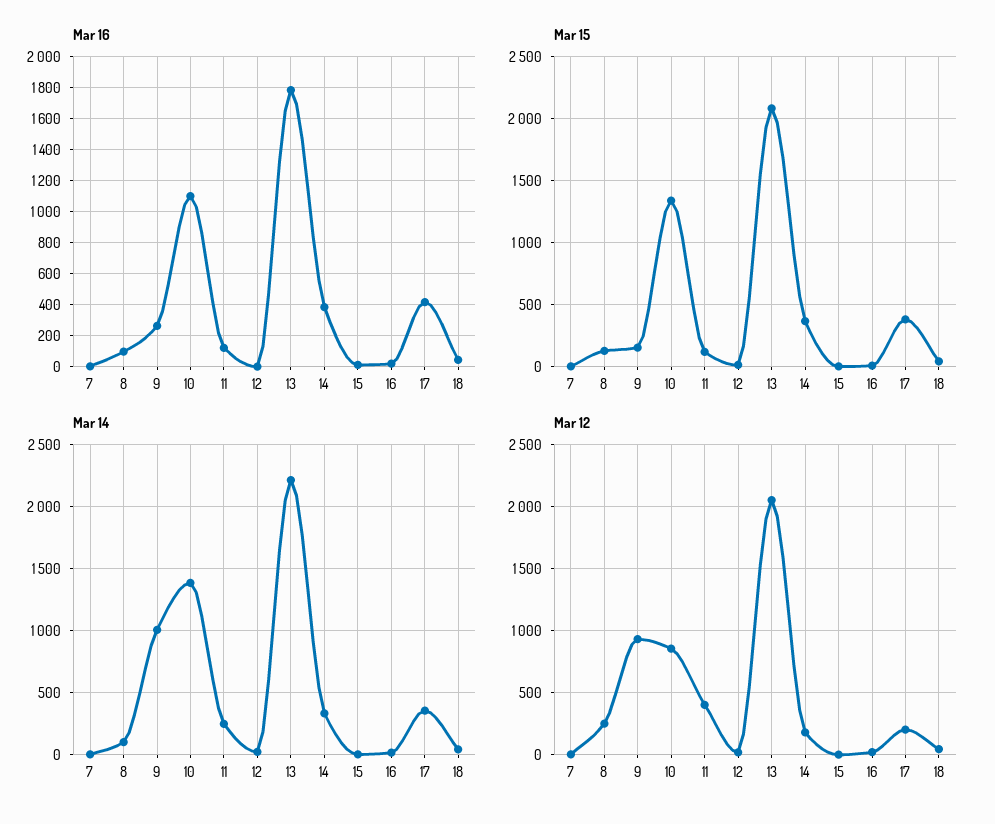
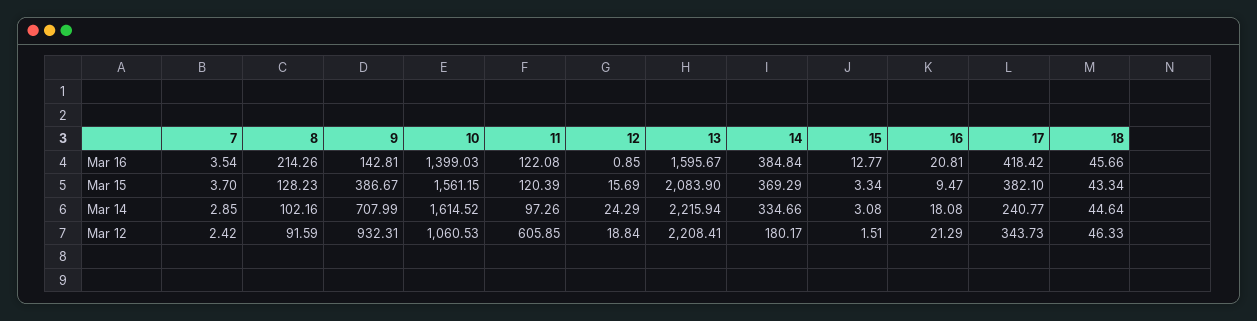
  {
    "Mar 16": {
      "7": 3.54,
-     "8": 100,
+     "8": 214.26,
-     "9": 250,
+     "9": 142.81,
-     "10": 1100,
+     "10": 1399.03,
      "11": 122.08,
      "12": 0.85,
-     "13": 1800,
+     "13": 1595.67,
      "14": 384.84,
      "15": 12.77,
      "16": 20.81,
      "17": 418.42,
      "18": 45.66
    },
    "Mar 15": {
      "7": 3.7,
      "8": 128.23,
-     "9": 150,
+     "9": 386.67,
-     "10": 1350,
+     "10": 1561.15,
      "11": 120.39,
      "12": 15.69,
      "13": 2083.9,
      "14": 369.29,
      "15": 3.34,
      "16": 9.47,
      "17": 382.1,
      "18": 43.34
    },
    "Mar 14": {
      "7": 2.85,
      "8": 102.16,
-     "9": 1000,
+     "9": 707.99,
-     "10": 1400,
+     "10": 1614.52,
-     "11": 250,
+     "11": 97.26,
      "12": 24.29,
      "13": 2215.94,
      "14": 334.66,
      "15": 3.08,
      "16": 18.08,
-     "17": 350,
+     "17": 240.77,
      "18": 44.64
    },
    "Mar 12": {
      "7": 2.42,
-     "8": 250,
+     "8": 91.59,
      "9": 932.31,
-     "10": 850,
+     "10": 1060.53,
-     "11": 400,
+     "11": 605.85,
      "12": 18.84,
-     "13": 2050,
+     "13": 2208.41,
      "14": 180.17,
      "15": 1.51,
      "16": 21.29,
-     "17": 200,
+     "17": 343.73,
      "18": 46.33
    }
  }

